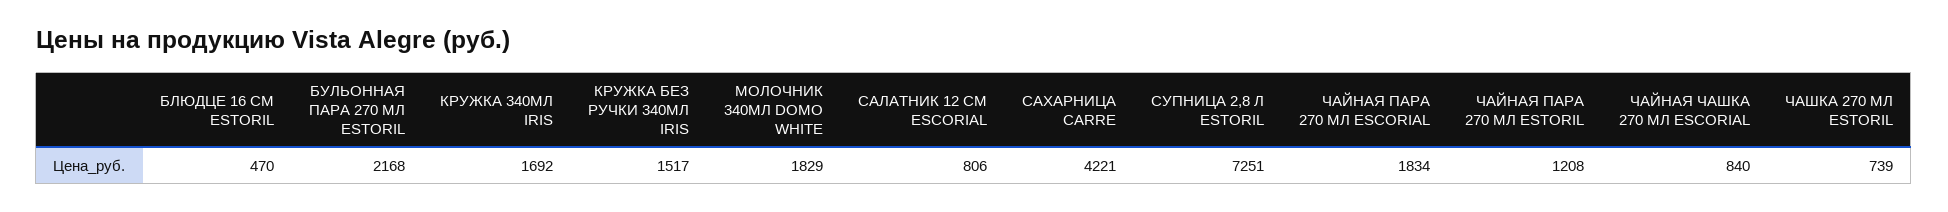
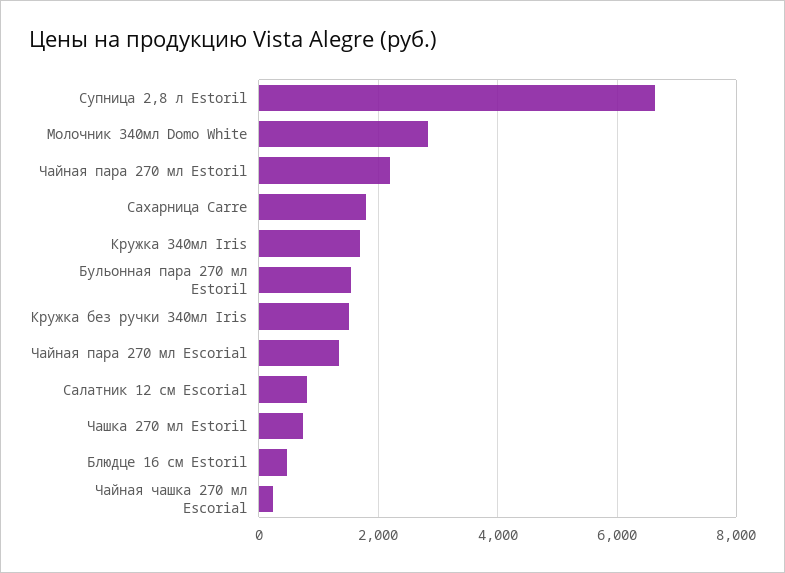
  {
    "БЛЮДЦЕ 16 СМ ESTORIL": 470,
-   "БУЛЬОННАЯ ПАРА 270 МЛ ESTORIL": 2168,
+   "БУЛЬОННАЯ ПАРА 270 МЛ ESTORIL": 1600,
    "КРУЖКА 340МЛ IRIS": 1692,
    "КРУЖКА БЕЗ РУЧКИ 340МЛ IRIS": 1517,
-   "МОЛОЧНИК 340МЛ DOMO WHITE": 1829,
+   "МОЛОЧНИК 340МЛ DOMO WHITE": 2800,
    "САЛАТНИК 12 СМ ESCORIAL": 806,
-   "САХАРНИЦА CARRE": 4221,
+   "САХАРНИЦА CARRE": 1800,
-   "СУПНИЦА 2,8 Л ESTORIL": 7251,
+   "СУПНИЦА 2,8 Л ESTORIL": 6600,
-   "ЧАЙНАЯ ПАРА 270 МЛ ESCORIAL": 1834,
+   "ЧАЙНАЯ ПАРА 270 МЛ ESCORIAL": 1400,
-   "ЧАЙНАЯ ПАРА 270 МЛ ESTORIL": 1208,
+   "ЧАЙНАЯ ПАРА 270 МЛ ESTORIL": 2200,
-   "ЧАЙНАЯ ЧАШКА 270 МЛ ESCORIAL": 840,
+   "ЧАЙНАЯ ЧАШКА 270 МЛ ESCORIAL": 200,
    "ЧАШКА 270 МЛ ESTORIL": 739
  }

